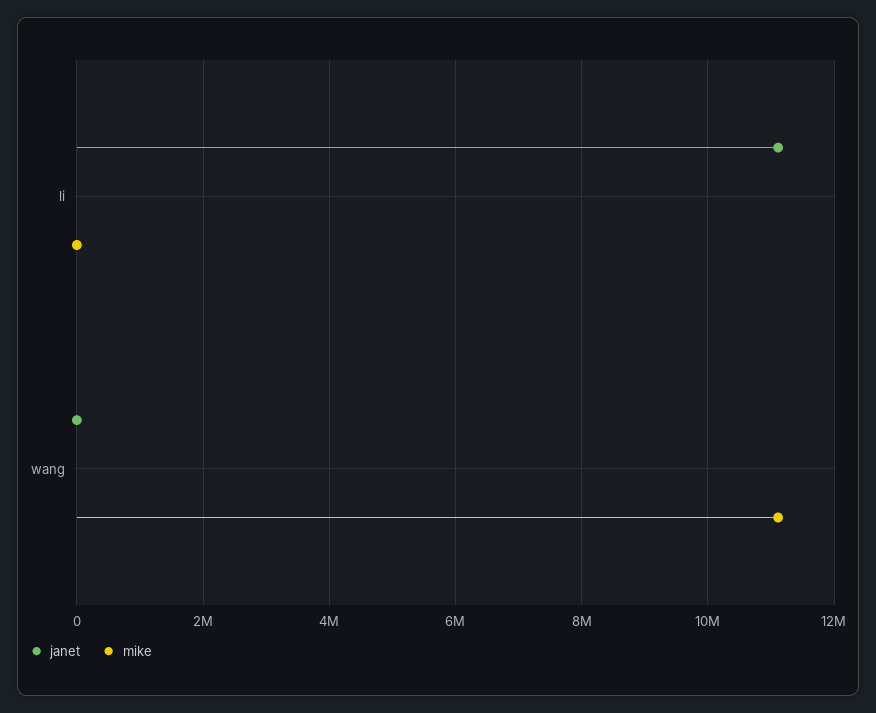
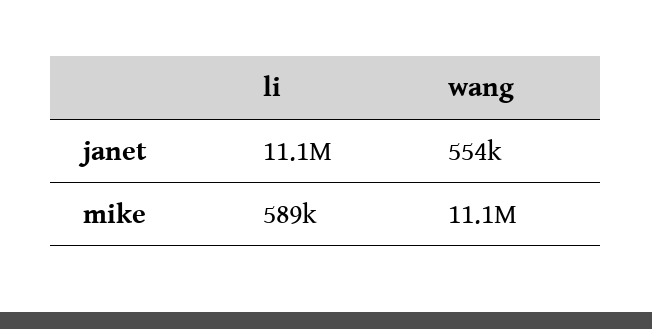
  {
    "janet": {
      "li": 11100000,
-     "wang": 0
+     "wang": 554000
    },
    "mike": {
-     "li": 0,
+     "li": 589000,
      "wang": 11100000
    }
  }

